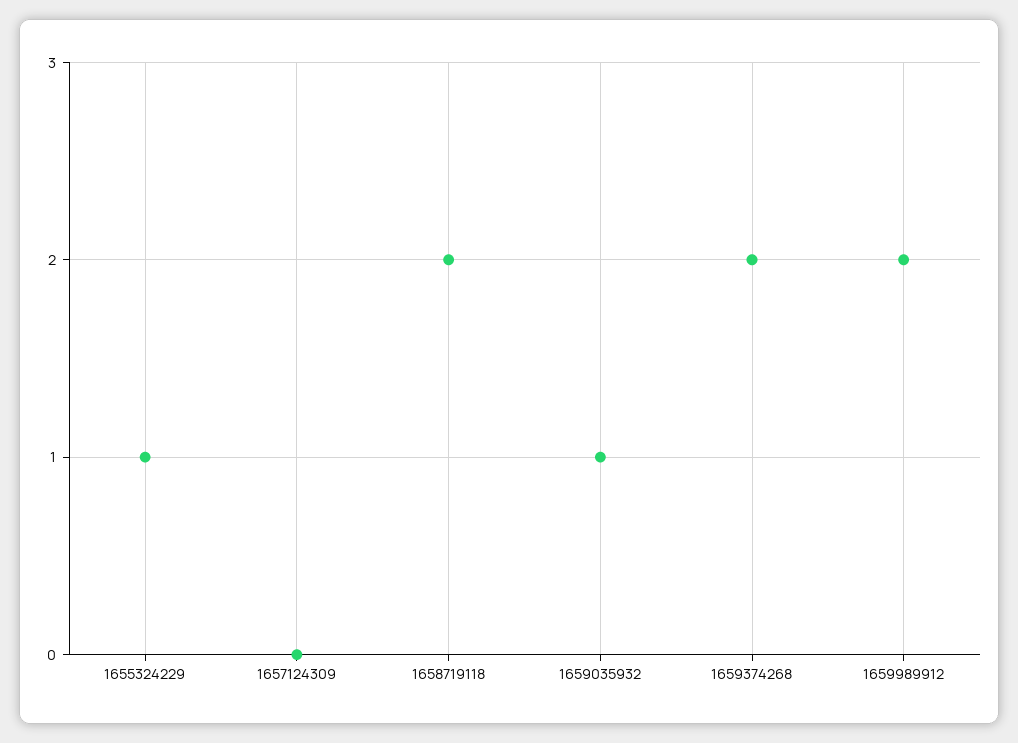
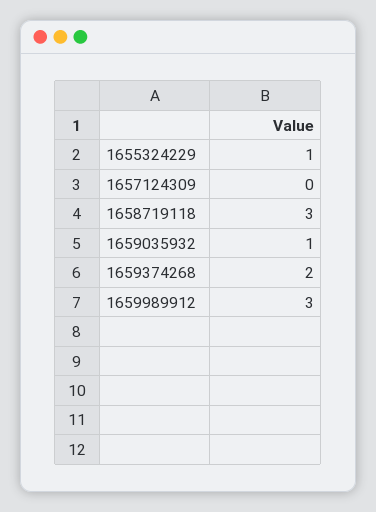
  {
    "1655324229": 1,
    "1657124309": 0,
-   "1658719118": 2,
+   "1658719118": 3,
    "1659035932": 1,
    "1659374268": 2,
-   "1659989912": 2
+   "1659989912": 3
  }

